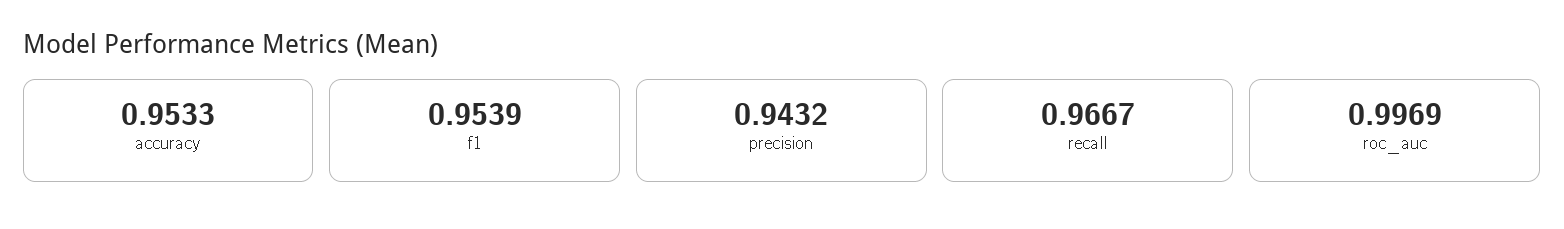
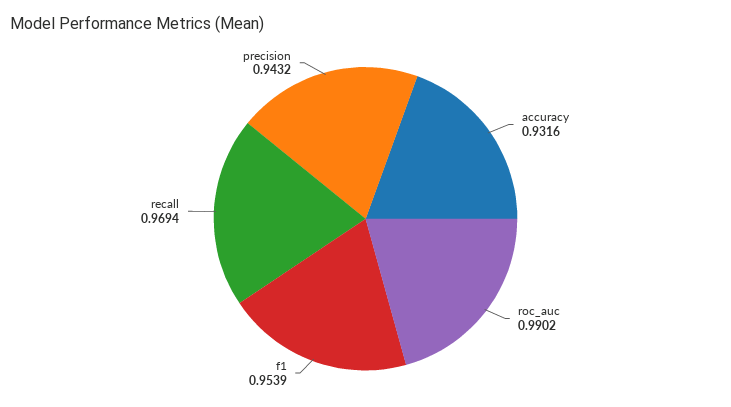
  {
-   "accuracy": 0.9533,
+   "accuracy": 0.9316,
    "f1": 0.9539,
    "precision": 0.9432,
-   "recall": 0.9667,
+   "recall": 0.9694,
-   "roc_auc": 0.9969
+   "roc_auc": 0.9902
  }

